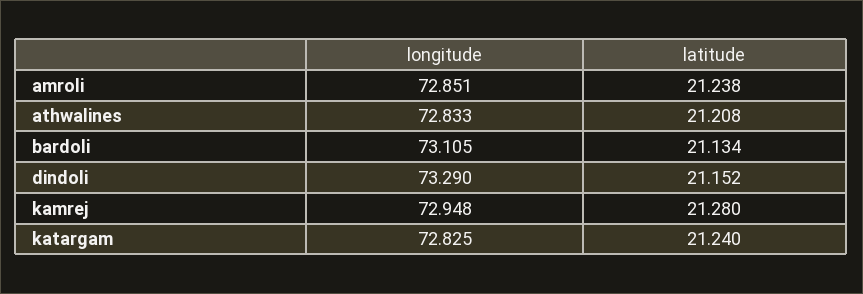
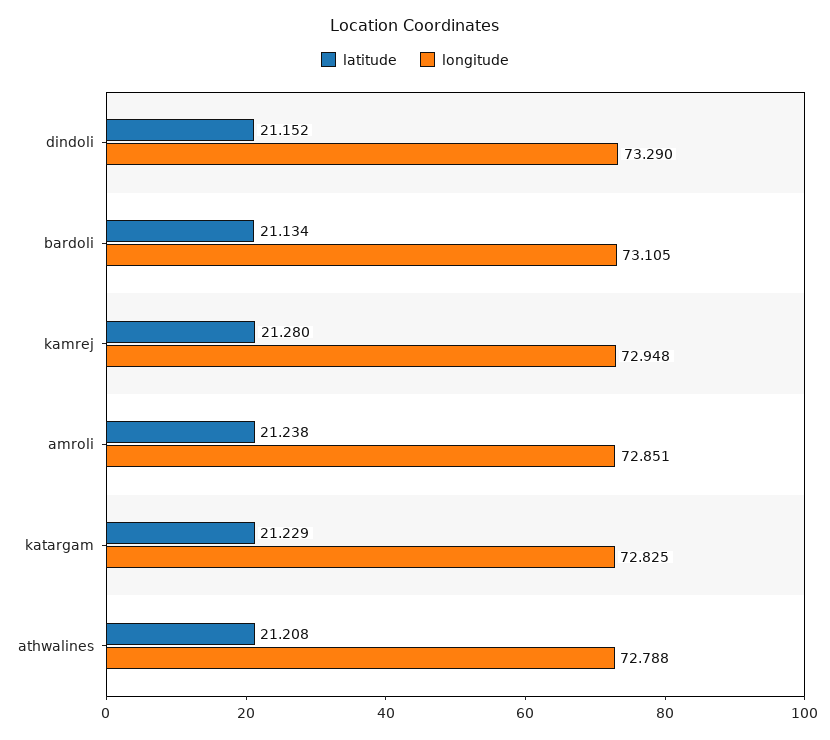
  {
    "longitude": {
      "amroli": 72.851,
-     "athwalines": 72.833,
+     "athwalines": 72.788,
      "bardoli": 73.105,
      "dindoli": 73.29,
      "kamrej": 72.948,
      "katargam": 72.825
    },
    "latitude": {
      "amroli": 21.238,
      "athwalines": 21.208,
      "bardoli": 21.134,
      "dindoli": 21.152,
      "kamrej": 21.28,
-     "katargam": 21.24
+     "katargam": 21.229
    }
  }

